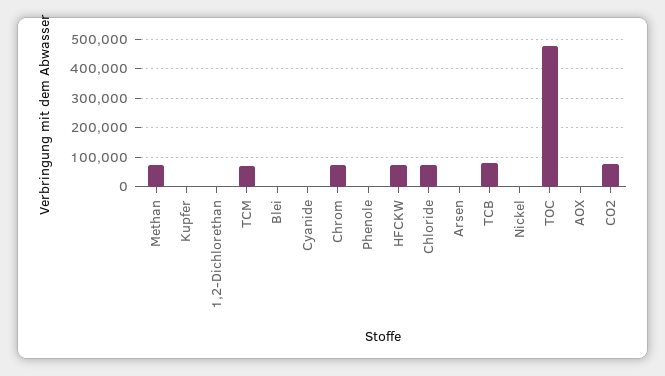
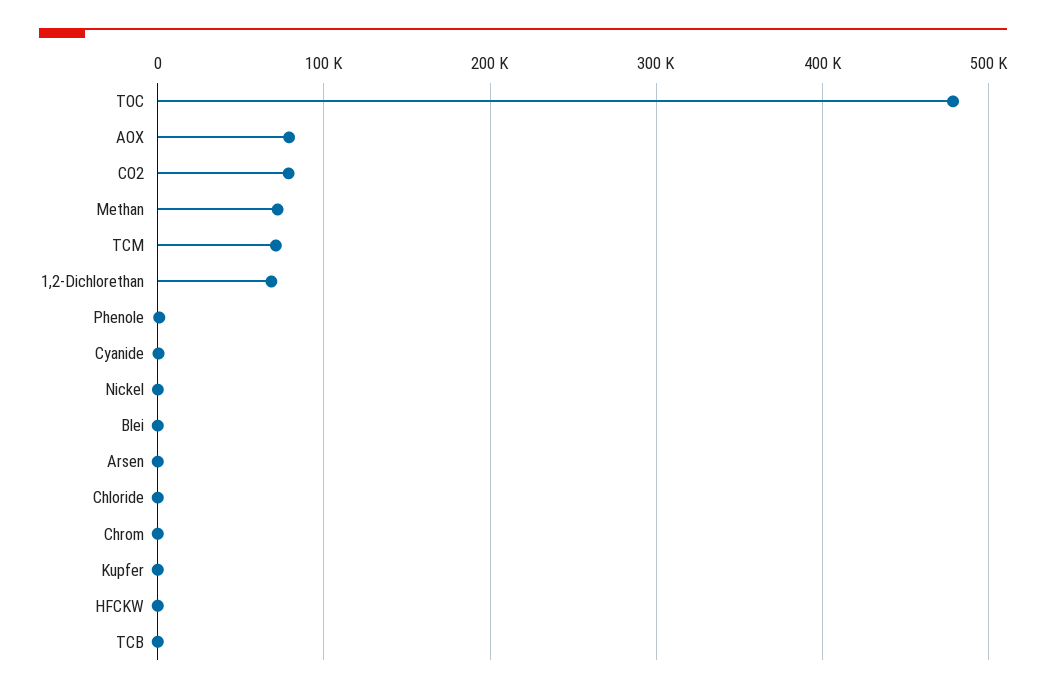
  {
    "Methan": 70000,
    "Kupfer": 0,
-   "1,2-Dichlorethan": 0,
+   "1,2-Dichlorethan": 70000,
    "TCM": 70000,
    "Blei": 0,
    "Cyanide": 0,
-   "Chrom": 75000,
+   "Chrom": 0,
    "Phenole": 0,
-   "HFCKW": 75000,
+   "HFCKW": 0,
-   "Chloride": 75000,
+   "Chloride": 0,
    "Arsen": 0,
-   "TCB": 75000,
+   "TCB": 0,
    "Nickel": 0,
    "TOC": 480000,
-   "AOX": 0,
+   "AOX": 80000,
    "CO2": 80000
  }

